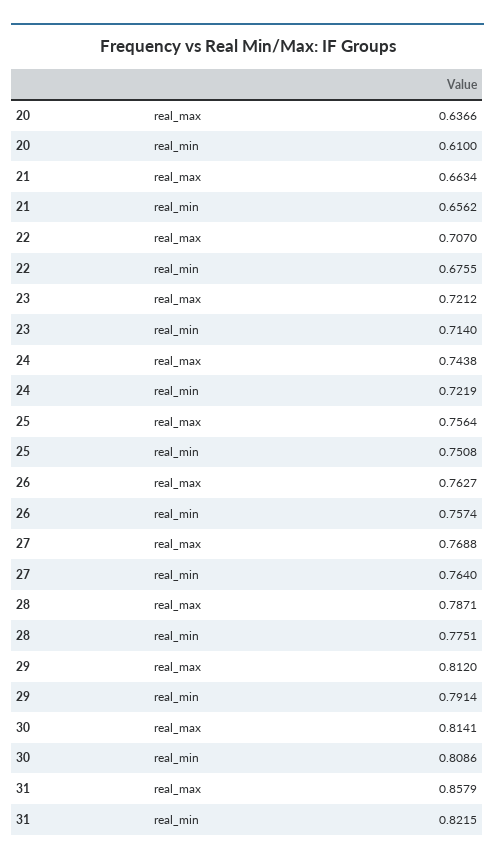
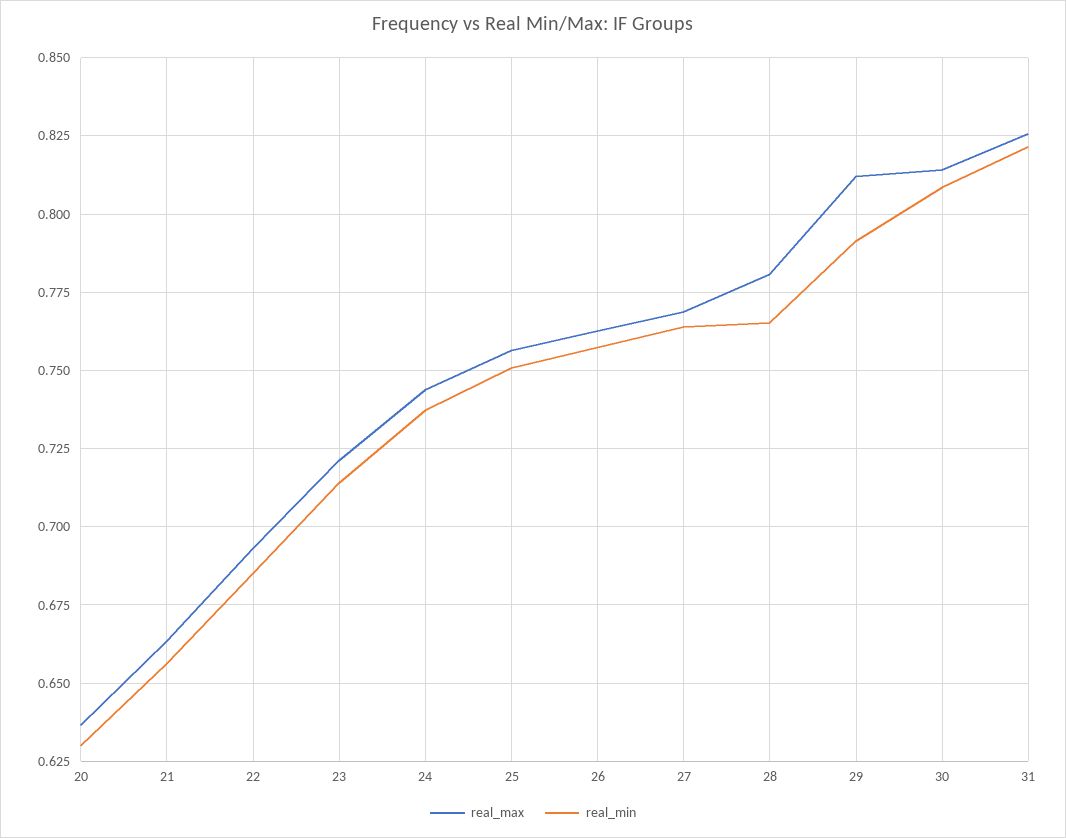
  {
    "real_max": {
      "20": 0.6366,
      "21": 0.6634,
-     "22": 0.707,
+     "22": 0.6925,
      "23": 0.7212,
      "24": 0.7438,
      "25": 0.7564,
      "26": 0.7627,
      "27": 0.7688,
-     "28": 0.7871,
+     "28": 0.78,
      "29": 0.812,
      "30": 0.8141,
-     "31": 0.8579
+     "31": 0.825
    },
    "real_min": {
-     "20": 0.61,
+     "20": 0.63,
      "21": 0.6562,
-     "22": 0.6755,
+     "22": 0.685,
      "23": 0.714,
-     "24": 0.7219,
+     "24": 0.7375,
      "25": 0.7508,
      "26": 0.7574,
      "27": 0.764,
-     "28": 0.7751,
+     "28": 0.765,
      "29": 0.7914,
      "30": 0.8086,
      "31": 0.8215
    }
  }

